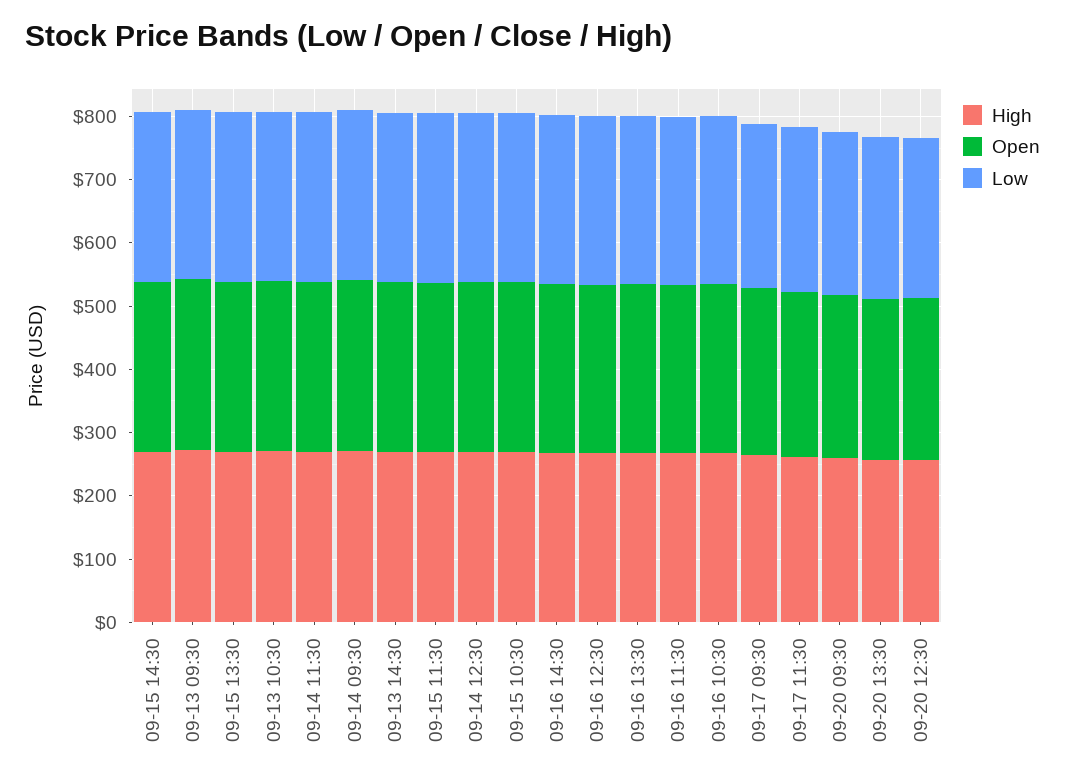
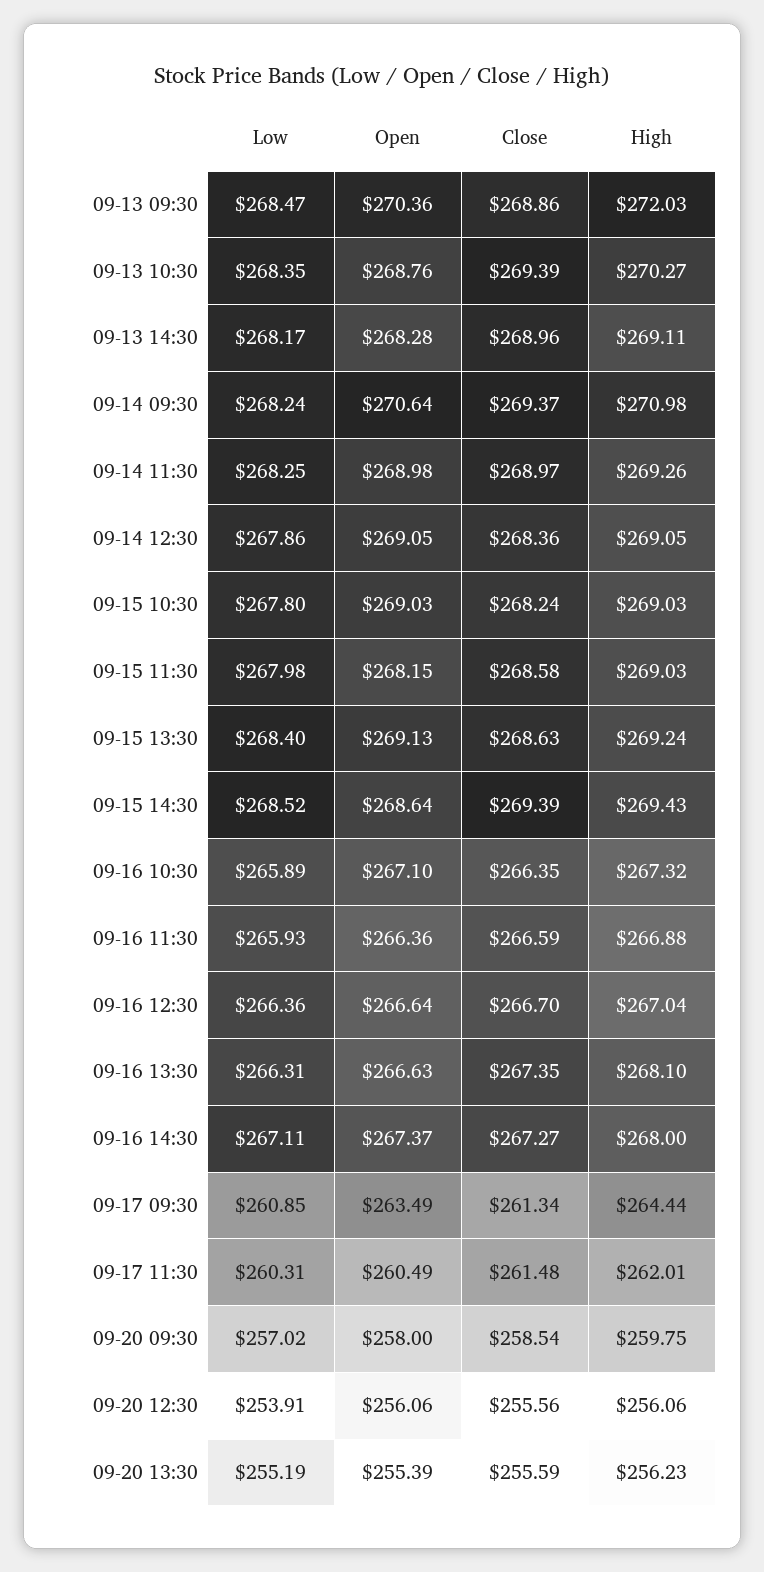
  {
    "High": {
      "09-15 14:30": 269.43,
      "09-13 09:30": 272.03,
      "09-15 13:30": 269.24,
      "09-13 10:30": 270.27,
      "09-14 11:30": 269.26,
      "09-14 09:30": 270.98,
      "09-13 14:30": 269.11,
      "09-15 11:30": 269.03,
      "09-14 12:30": 269.05,
      "09-15 10:30": 269.03,
      "09-16 14:30": 268,
      "09-16 12:30": 267.04,
      "09-16 13:30": 268.1,
      "09-16 11:30": 266.88,
      "09-16 10:30": 267.32,
      "09-17 09:30": 264.44,
      "09-17 11:30": 262.01,
      "09-20 09:30": 259.75,
      "09-20 13:30": 256.23,
      "09-20 12:30": 256.06
    },
    "Open": {
      "09-15 14:30": 268.64,
      "09-13 09:30": 270.36,
      "09-15 13:30": 269.13,
      "09-13 10:30": 268.76,
      "09-14 11:30": 268.98,
      "09-14 09:30": 270.64,
      "09-13 14:30": 268.28,
      "09-15 11:30": 268.15,
      "09-14 12:30": 269.05,
      "09-15 10:30": 269.03,
      "09-16 14:30": 267.37,
      "09-16 12:30": 266.64,
      "09-16 13:30": 266.63,
      "09-16 11:30": 266.36,
      "09-16 10:30": 267.1,
      "09-17 09:30": 263.49,
      "09-17 11:30": 260.49,
      "09-20 09:30": 258,
      "09-20 13:30": 255.39,
      "09-20 12:30": 256.06
    },
    "Low": {
      "09-15 14:30": 268.52,
      "09-13 09:30": 268.47,
      "09-15 13:30": 268.4,
      "09-13 10:30": 268.35,
      "09-14 11:30": 268.25,
      "09-14 09:30": 268.24,
      "09-13 14:30": 268.17,
      "09-15 11:30": 267.98,
      "09-14 12:30": 267.86,
      "09-15 10:30": 267.8,
      "09-16 14:30": 267.11,
      "09-16 12:30": 266.36,
      "09-16 13:30": 266.31,
      "09-16 11:30": 265.93,
      "09-16 10:30": 265.89,
      "09-17 09:30": 260.85,
      "09-17 11:30": 260.31,
      "09-20 09:30": 257.02,
      "09-20 13:30": 255.19,
      "09-20 12:30": 253.91
-   }
+   },
+   "Close": {
+     "09-13 09:30": 268.86,
+     "09-13 10:30": 269.39,
+     "09-13 14:30": 268.96,
+     "09-14 09:30": 269.37,
+     "09-14 11:30": 268.97,
+     "09-14 12:30": 268.36,
+     "09-15 10:30": 268.24,
+     "09-15 11:30": 268.58,
+     "09-15 13:30": 268.63,
+     "09-15 14:30": 269.39,
+     "09-16 10:30": 266.35,
+     "09-16 11:30": 266.59,
+     "09-16 12:30": 266.7,
+     "09-16 13:30": 267.35,
+     "09-16 14:30": 267.27,
+     "09-17 09:30": 261.34,
+     "09-17 11:30": 261.48,
+     "09-20 09:30": 258.54,
+     "09-20 12:30": 255.56,
+     "09-20 13:30": 255.59
+   }
  }

